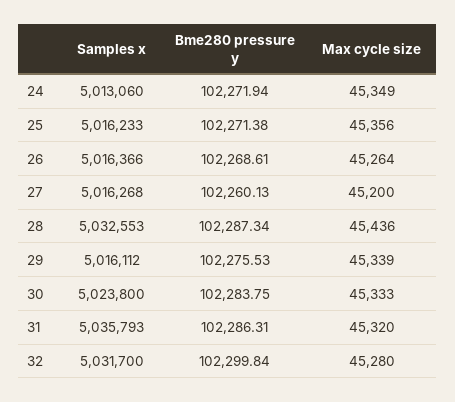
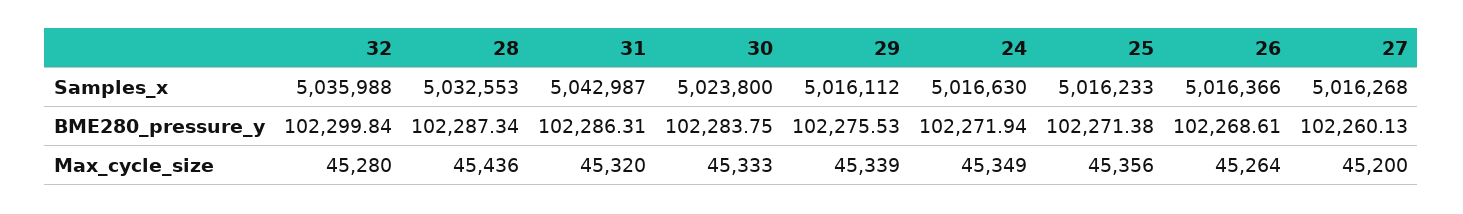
  {
    "Samples x": {
-     "24": 5013060,
+     "24": 5016630,
      "25": 5016233,
      "26": 5016366,
      "27": 5016268,
      "28": 5032553,
      "29": 5016112,
      "30": 5023800,
-     "31": 5035793,
+     "31": 5042987,
-     "32": 5031700
+     "32": 5035988
    },
    "Bme280 pressure y": {
      "24": 102271.94,
      "25": 102271.38,
      "26": 102268.61,
      "27": 102260.13,
      "28": 102287.34,
      "29": 102275.53,
      "30": 102283.75,
      "31": 102286.31,
      "32": 102299.84
    },
    "Max cycle size": {
      "24": 45349,
      "25": 45356,
      "26": 45264,
      "27": 45200,
      "28": 45436,
      "29": 45339,
      "30": 45333,
      "31": 45320,
      "32": 45280
    }
  }

